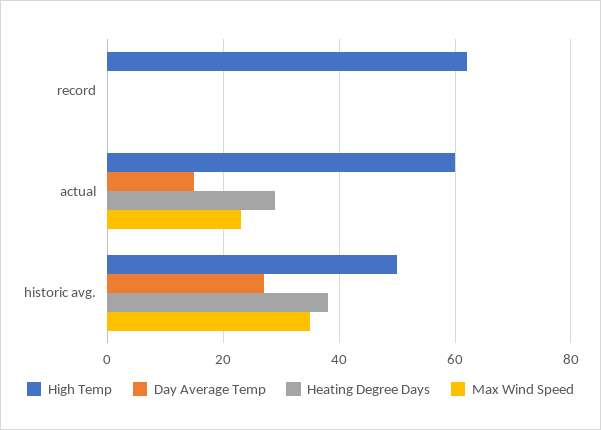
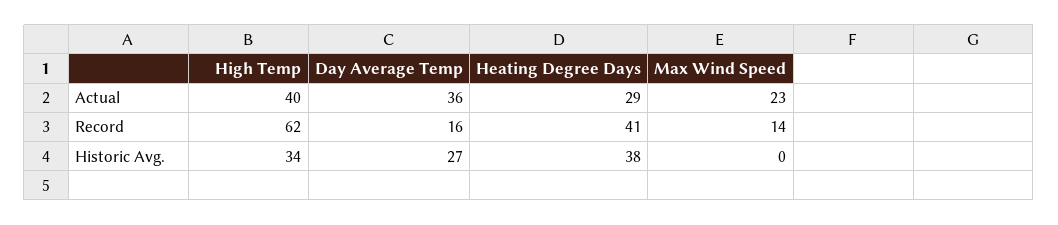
  {
    "High Temp": {
      "record": 62,
-     "actual": 60,
+     "actual": 40,
-     "historic avg.": 50
+     "historic avg.": 34
    },
    "Day Average Temp": {
-     "record": 0,
+     "record": 16,
-     "actual": 15,
+     "actual": 36,
      "historic avg.": 27
    },
    "Heating Degree Days": {
-     "record": 0,
+     "record": 41,
      "actual": 29,
      "historic avg.": 38
    },
    "Max Wind Speed": {
-     "record": 0,
+     "record": 14,
      "actual": 23,
-     "historic avg.": 35
+     "historic avg.": 0
    }
  }

